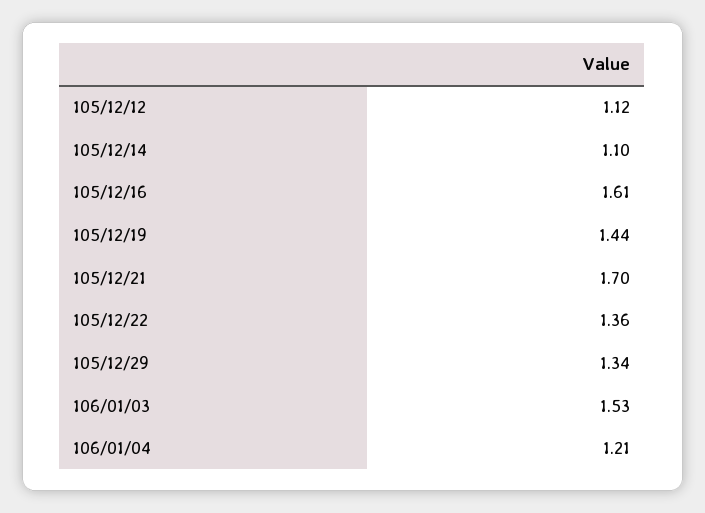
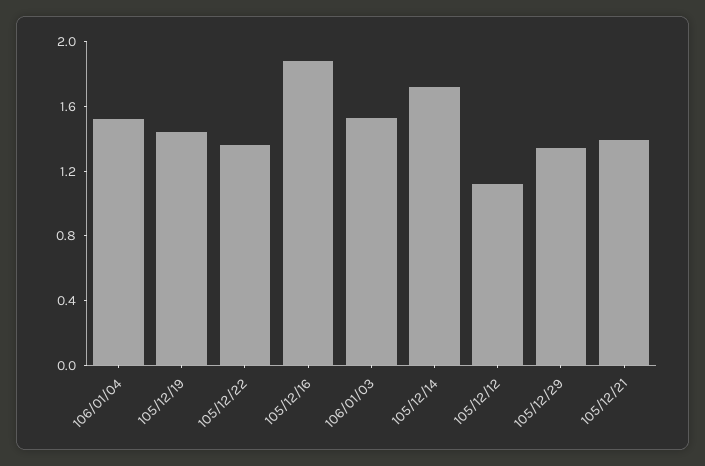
  {
    "105/12/12": 1.12,
-   "105/12/14": 1.1,
+   "105/12/14": 1.7,
-   "105/12/16": 1.61,
+   "105/12/16": 1.9,
    "105/12/19": 1.44,
-   "105/12/21": 1.7,
+   "105/12/21": 1.4,
    "105/12/22": 1.36,
    "105/12/29": 1.34,
    "106/01/03": 1.53,
-   "106/01/04": 1.21
+   "106/01/04": 1.5
  }

